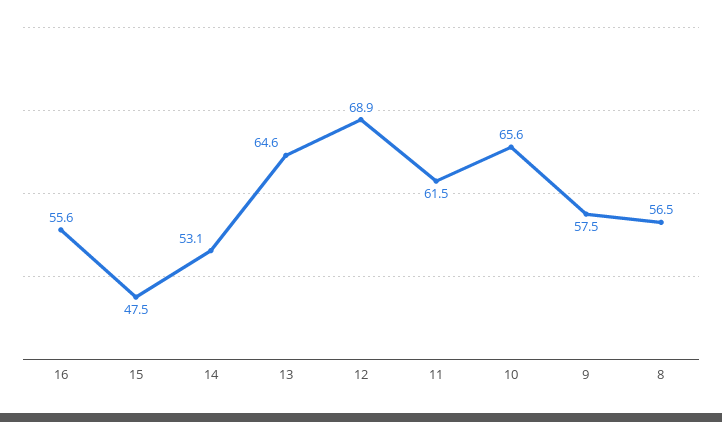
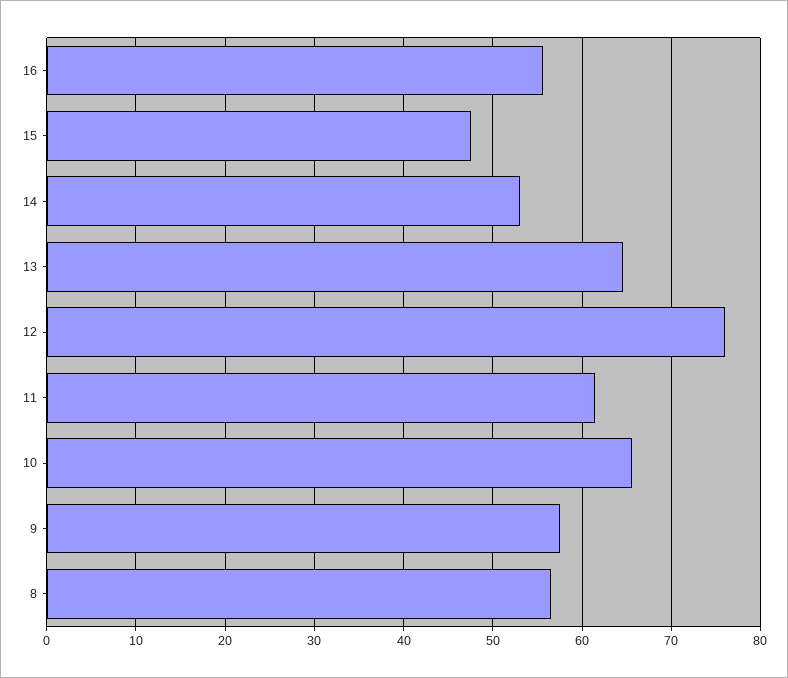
  {
    "16": 55.6,
    "15": 47.5,
    "14": 53.1,
    "13": 64.6,
-   "12": 68.9,
+   "12": 76,
    "11": 61.5,
    "10": 65.6,
    "9": 57.5,
    "8": 56.5
  }

